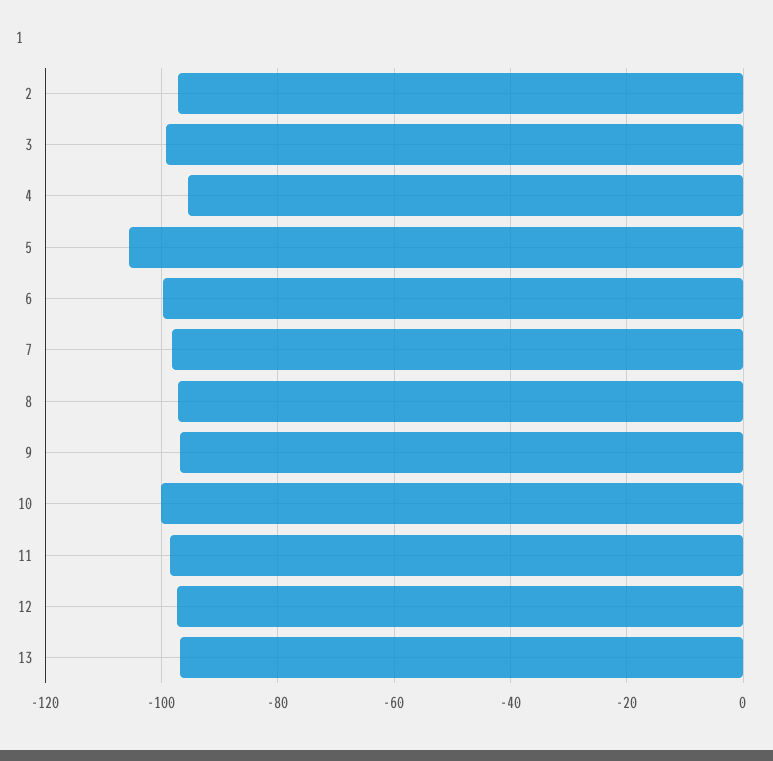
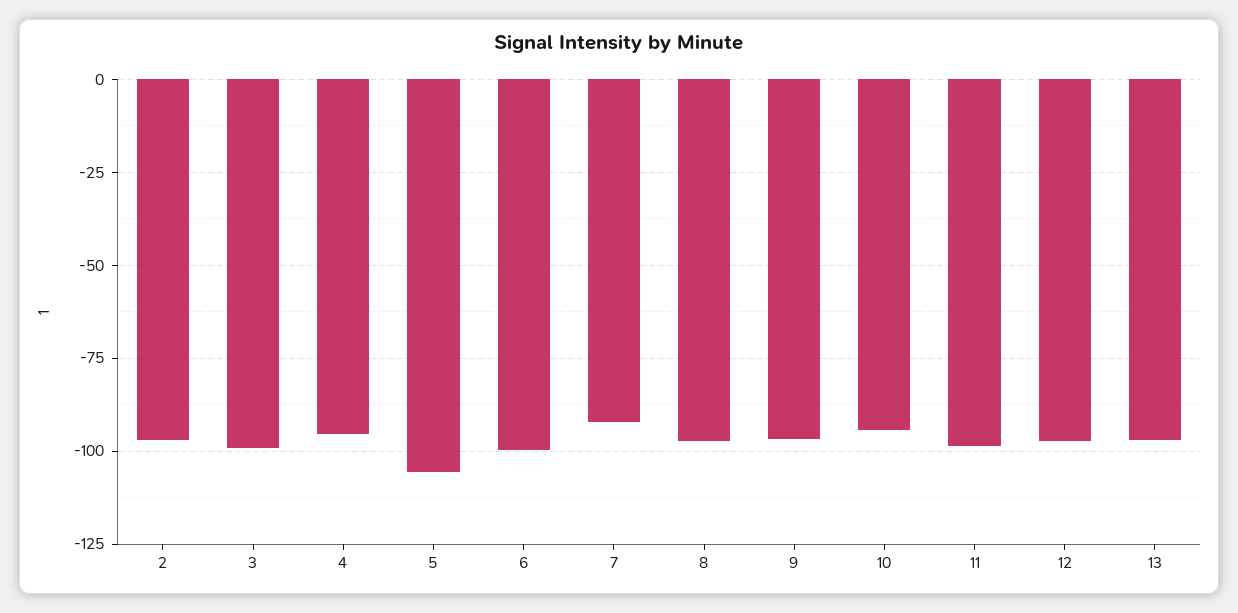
  {
    "2": -98,
    "3": -100,
    "4": -96,
    "5": -106,
    "6": -100,
-   "7": -98,
+   "7": -92.5,
    "8": -98,
    "9": -96,
-   "10": -100,
+   "10": -95,
    "11": -98,
    "12": -98,
    "13": -96
  }

